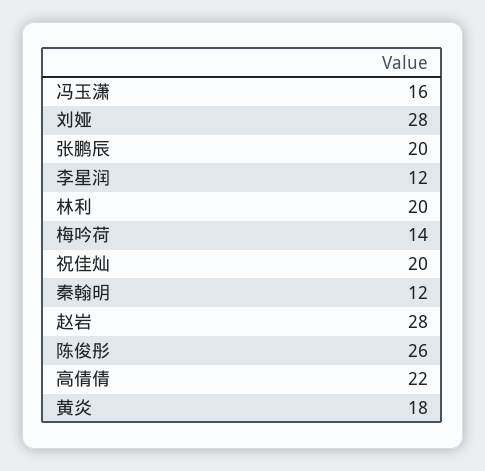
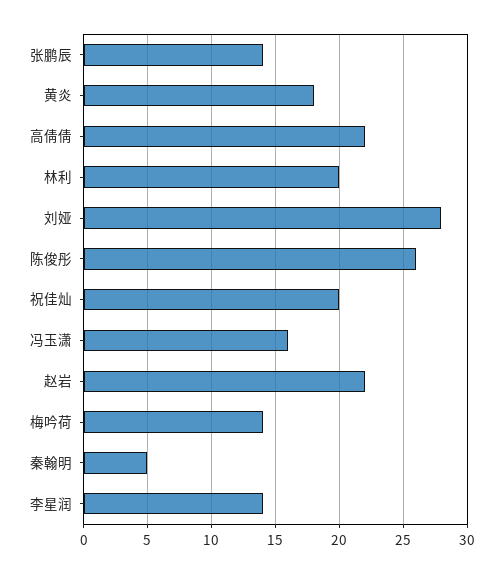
  {
    "冯玉潇": 16,
    "刘娅": 28,
-   "张鹏辰": 20,
+   "张鹏辰": 14,
-   "李星润": 12,
+   "李星润": 14,
    "林利": 20,
    "梅吟荷": 14,
    "祝佳灿": 20,
-   "秦翰明": 12,
+   "秦翰明": 5,
-   "赵岩": 28,
+   "赵岩": 22,
    "陈俊彤": 26,
    "高倩倩": 22,
    "黄炎": 18
  }

